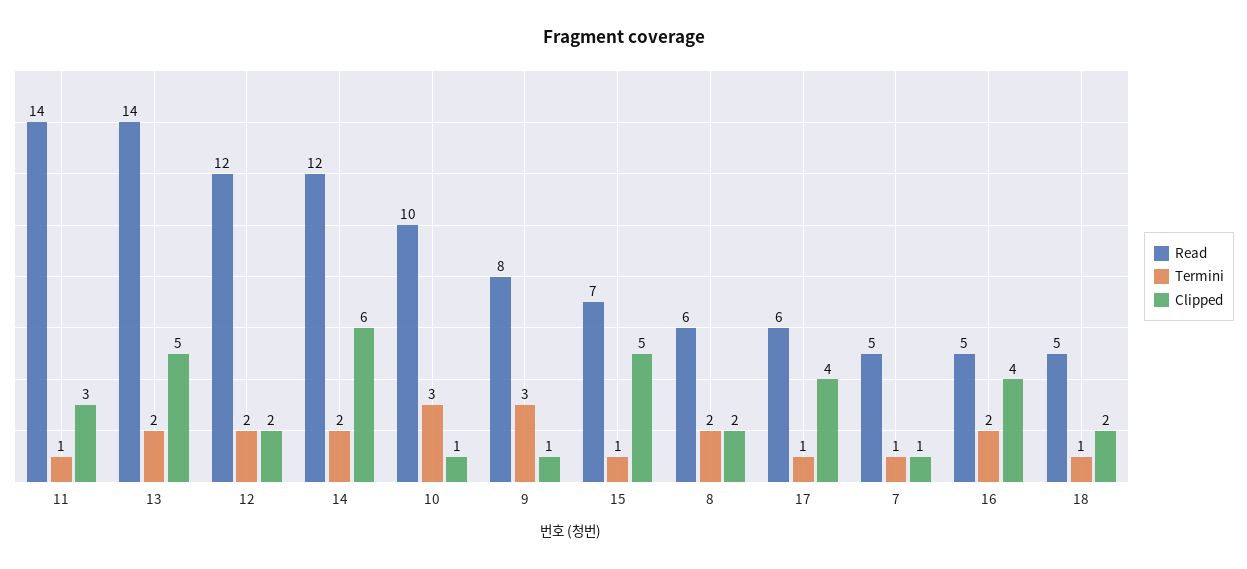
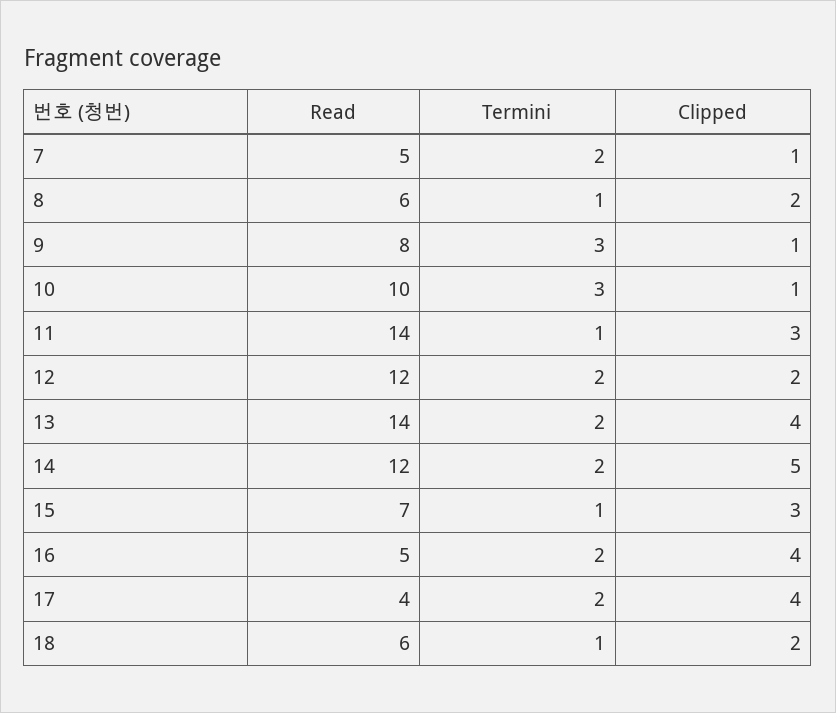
  {
    "Read": {
      "11": 14,
      "13": 14,
      "12": 12,
      "14": 12,
      "10": 10,
      "9": 8,
      "15": 7,
      "8": 6,
-     "17": 6,
+     "17": 4,
      "7": 5,
      "16": 5,
-     "18": 5
+     "18": 6
    },
    "Termini": {
      "11": 1,
      "13": 2,
      "12": 2,
      "14": 2,
      "10": 3,
      "9": 3,
      "15": 1,
-     "8": 2,
+     "8": 1,
-     "17": 1,
+     "17": 2,
-     "7": 1,
+     "7": 2,
      "16": 2,
      "18": 1
    },
    "Clipped": {
      "11": 3,
-     "13": 5,
+     "13": 4,
      "12": 2,
-     "14": 6,
+     "14": 5,
      "10": 1,
      "9": 1,
-     "15": 5,
+     "15": 3,
      "8": 2,
      "17": 4,
      "7": 1,
      "16": 4,
      "18": 2
    }
  }

